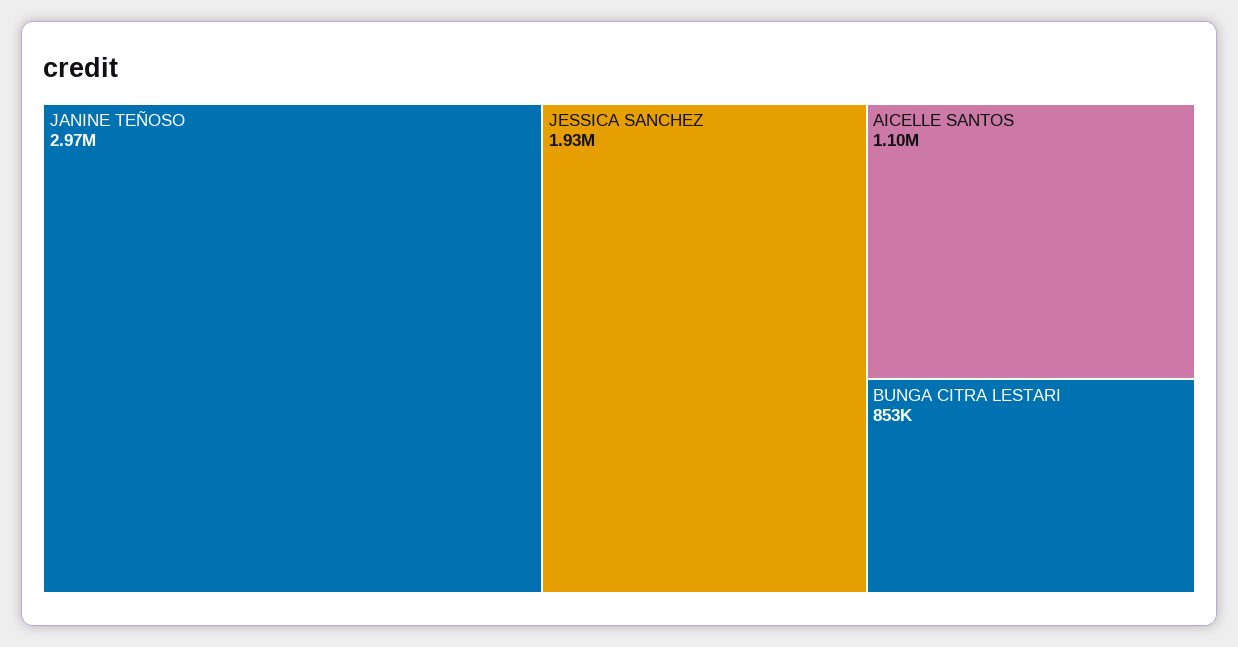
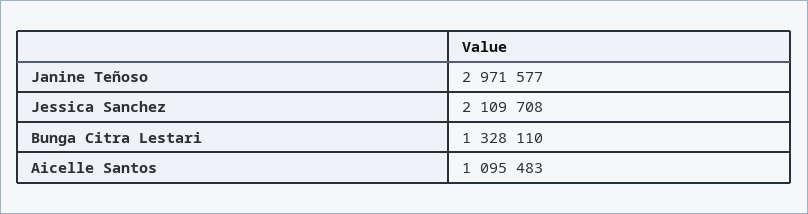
  {
    "JANINE TEÑOSO": 2971577,
-   "JESSICA SANCHEZ": 1930000,
+   "JESSICA SANCHEZ": 2109708,
    "AICELLE SANTOS": 1095483,
-   "BUNGA CITRA LESTARI": 853000
+   "BUNGA CITRA LESTARI": 1328110
  }

